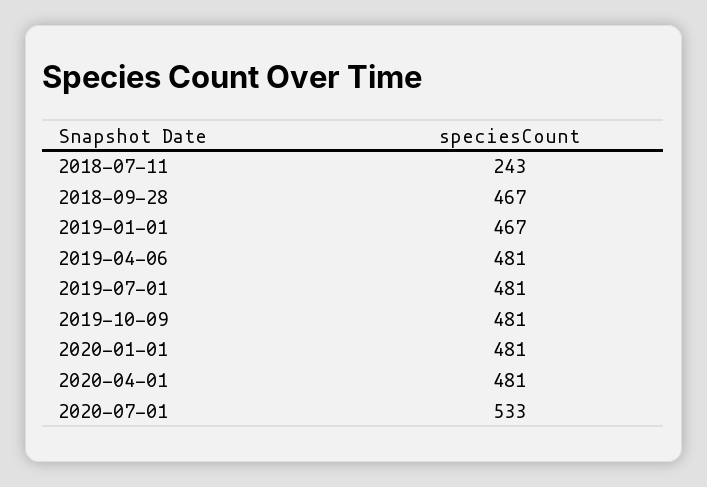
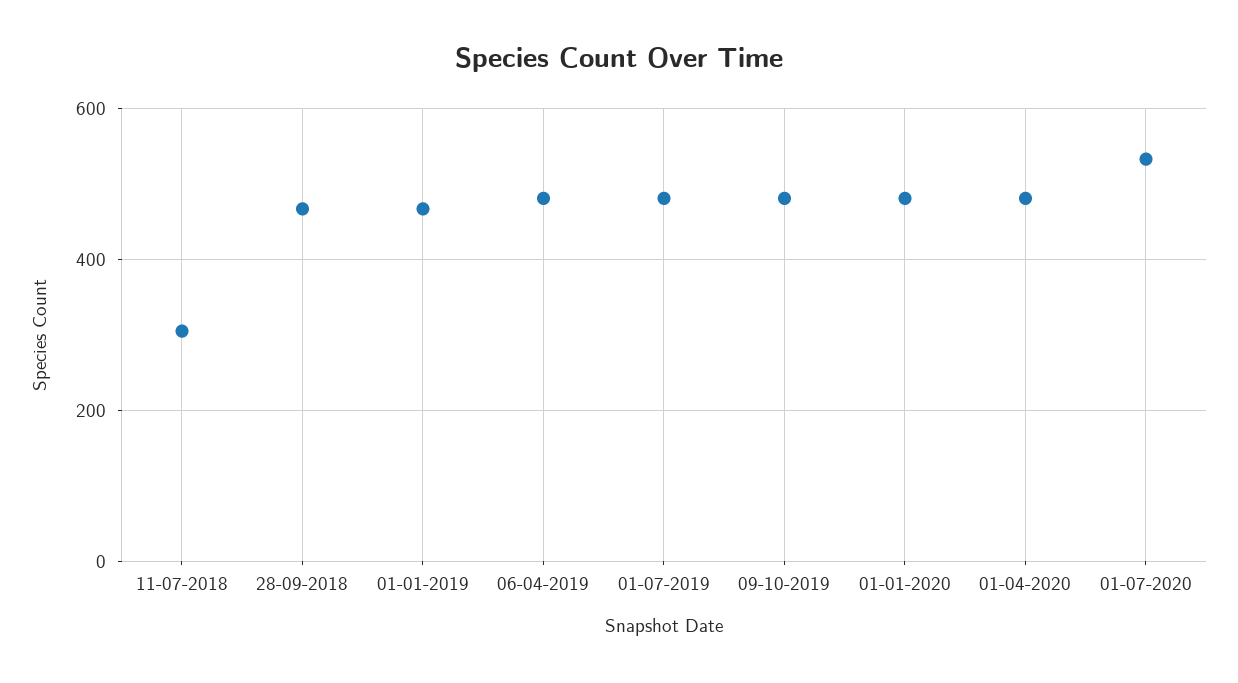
  {
-   "2018-07-11": 243,
+   "2018-07-11": 300,
    "2018-09-28": 467,
    "2019-01-01": 467,
    "2019-04-06": 481,
    "2019-07-01": 481,
    "2019-10-09": 481,
    "2020-01-01": 481,
    "2020-04-01": 481,
    "2020-07-01": 533
  }

